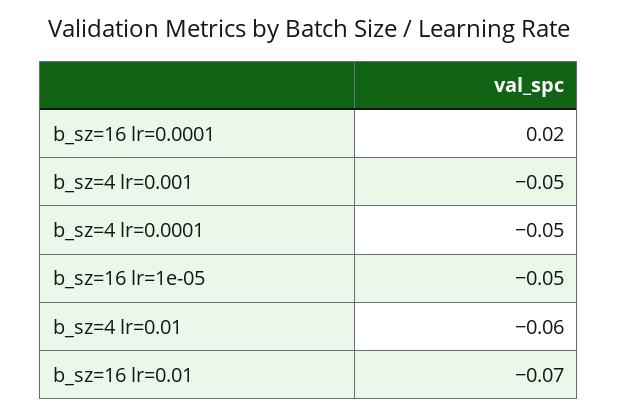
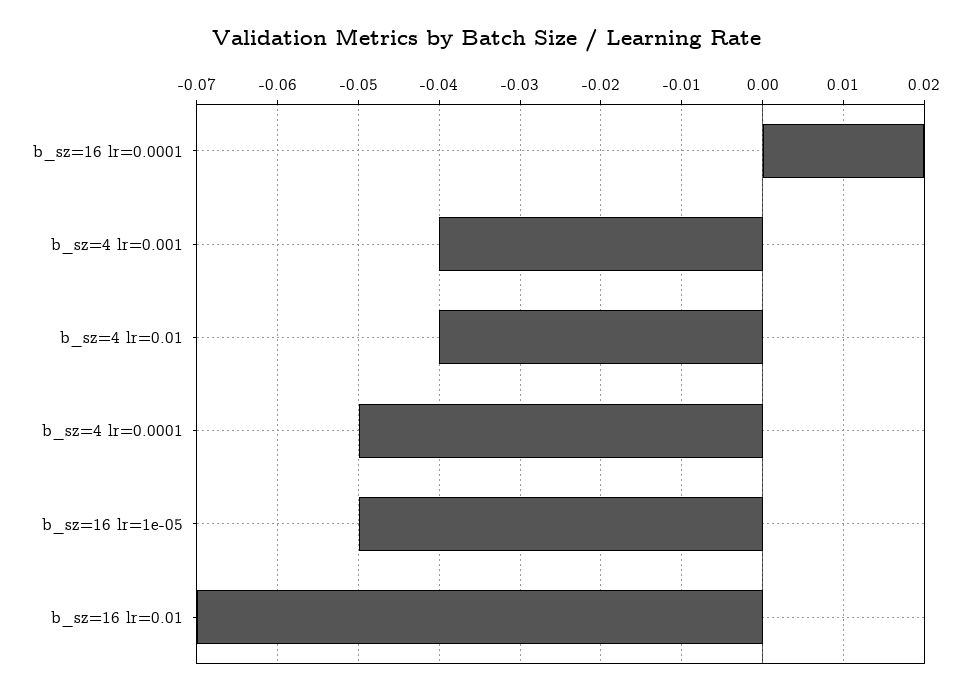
  {
    "b_sz=16 lr=0.0001": 0.02,
-   "b_sz=4 lr=0.001": -0.05,
+   "b_sz=4 lr=0.001": -0.04,
    "b_sz=4 lr=0.0001": -0.05,
    "b_sz=16 lr=1e-05": -0.05,
-   "b_sz=4 lr=0.01": -0.06,
+   "b_sz=4 lr=0.01": -0.04,
    "b_sz=16 lr=0.01": -0.07
  }

